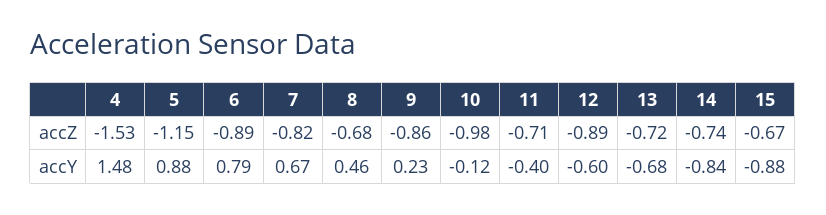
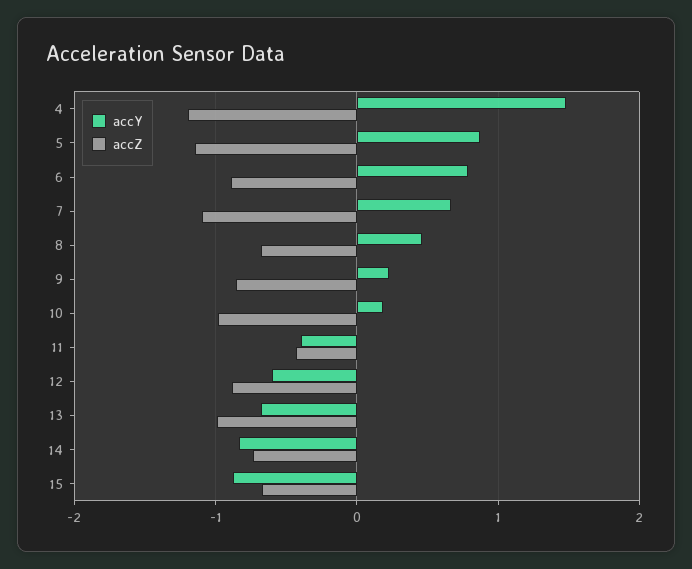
  {
    "accZ": {
-     "4": -1.53,
+     "4": -1.2,
      "5": -1.15,
      "6": -0.89,
-     "7": -0.82,
+     "7": -1.1,
      "8": -0.68,
      "9": -0.86,
      "10": -0.98,
-     "11": -0.71,
+     "11": -0.4,
      "12": -0.89,
-     "13": -0.72,
+     "13": -1,
      "14": -0.74,
      "15": -0.67
    },
    "accY": {
      "4": 1.48,
      "5": 0.88,
      "6": 0.79,
      "7": 0.67,
      "8": 0.46,
      "9": 0.23,
-     "10": -0.12,
+     "10": 0.2,
      "11": -0.4,
      "12": -0.6,
      "13": -0.68,
      "14": -0.84,
      "15": -0.88
    }
  }

